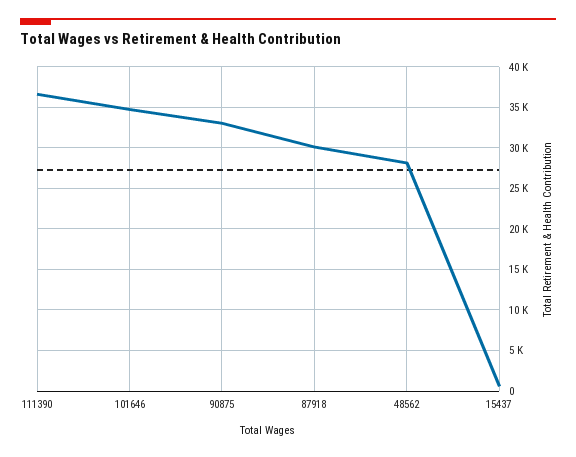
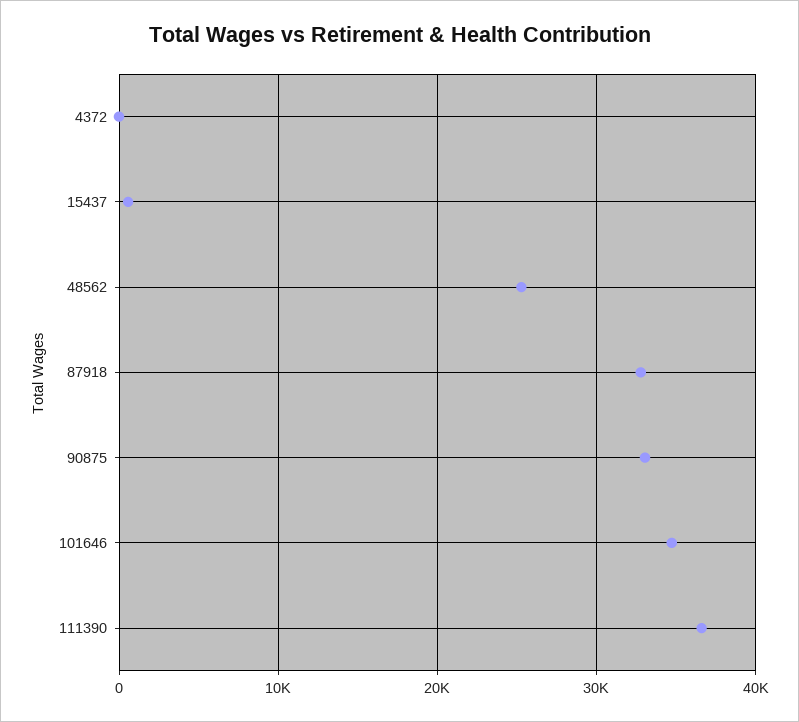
  {
    "111390": 37000,
    "101646": 35000,
    "90875": 33000,
-   "87918": 30000,
+   "87918": 33000,
-   "48562": 28000,
+   "48562": 25000,
-   "15437": 1000
+   "15437": 1000,
+   "4372": 0
  }

